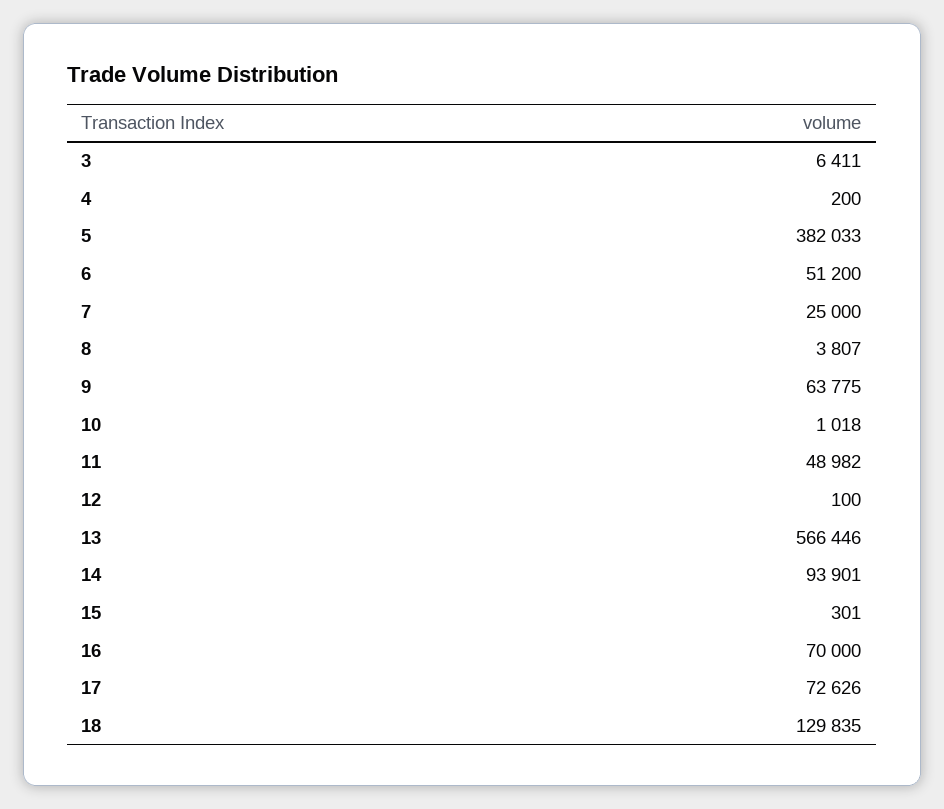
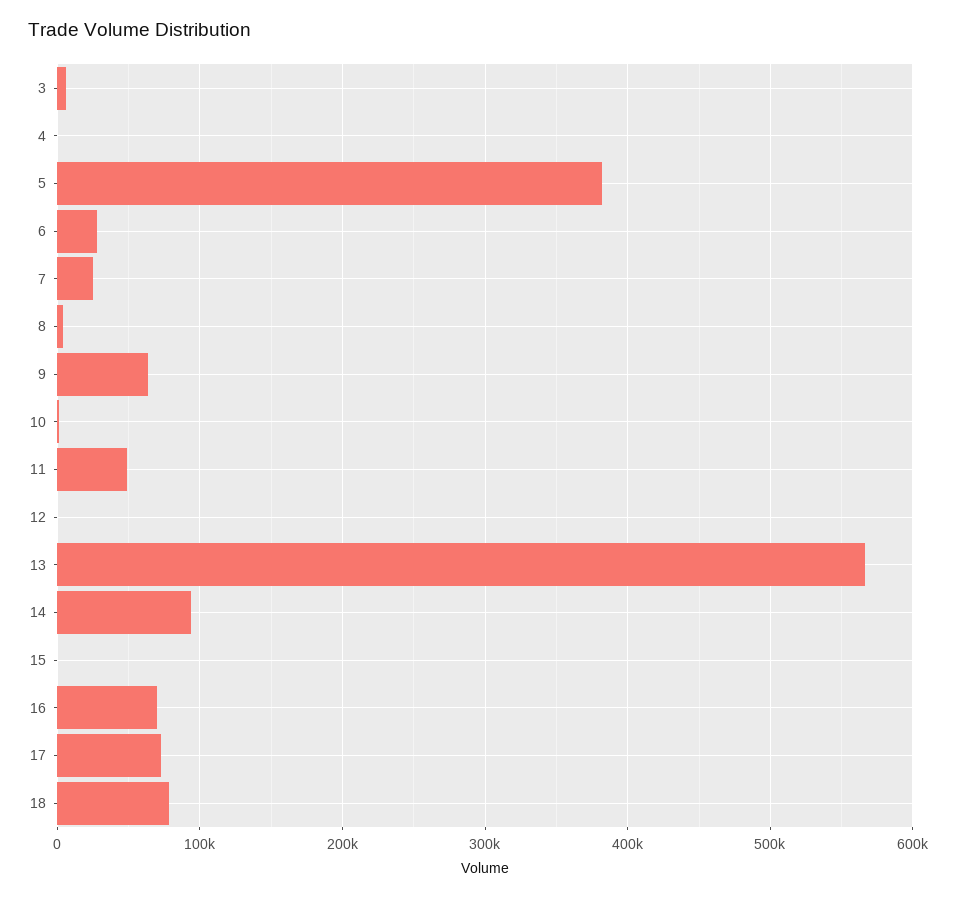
  {
    "3": 6411,
    "4": 200,
    "5": 382033,
-   "6": 51200,
+   "6": 30000,
    "7": 25000,
    "8": 3807,
    "9": 63775,
    "10": 1018,
    "11": 48982,
    "12": 100,
    "13": 566446,
    "14": 93901,
    "15": 301,
    "16": 70000,
    "17": 72626,
-   "18": 129835
+   "18": 80000
  }

